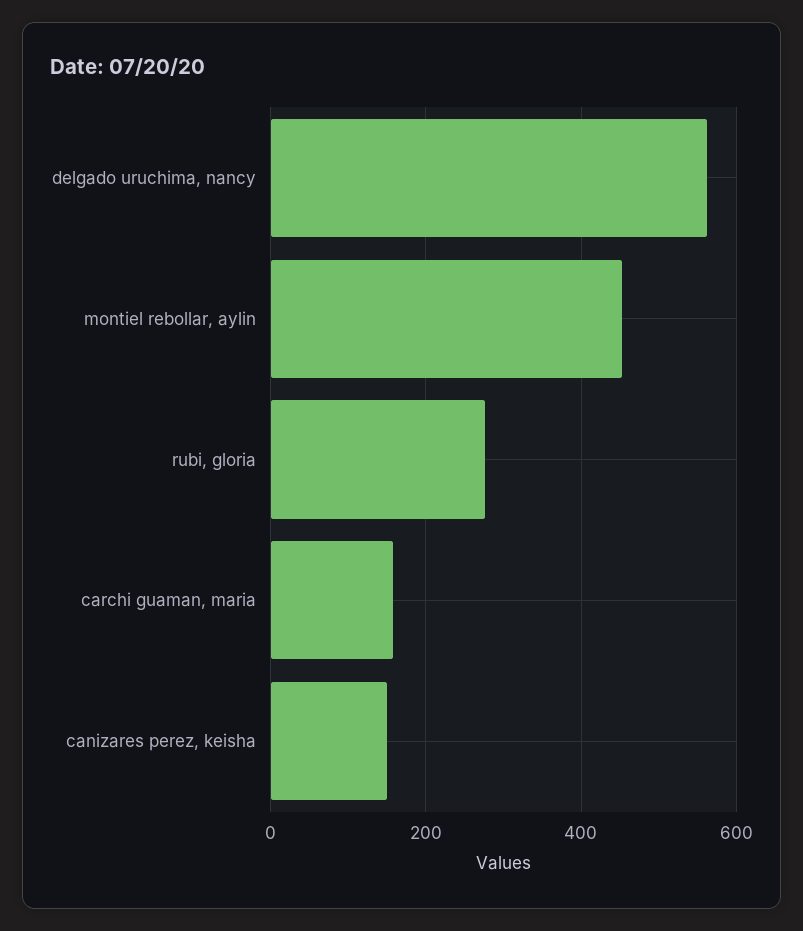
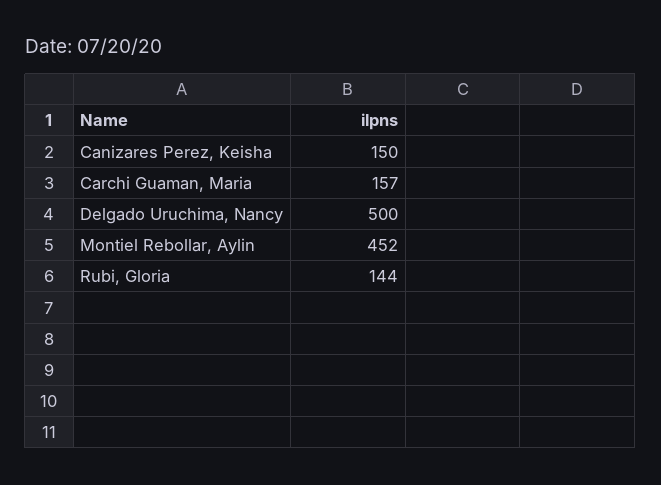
  {
-   "delgado uruchima, nancy": 560,
+   "delgado uruchima, nancy": 500,
    "montiel rebollar, aylin": 452,
-   "rubi, gloria": 280,
+   "rubi, gloria": 144,
    "carchi guaman, maria": 157,
    "canizares perez, keisha": 150
  }

